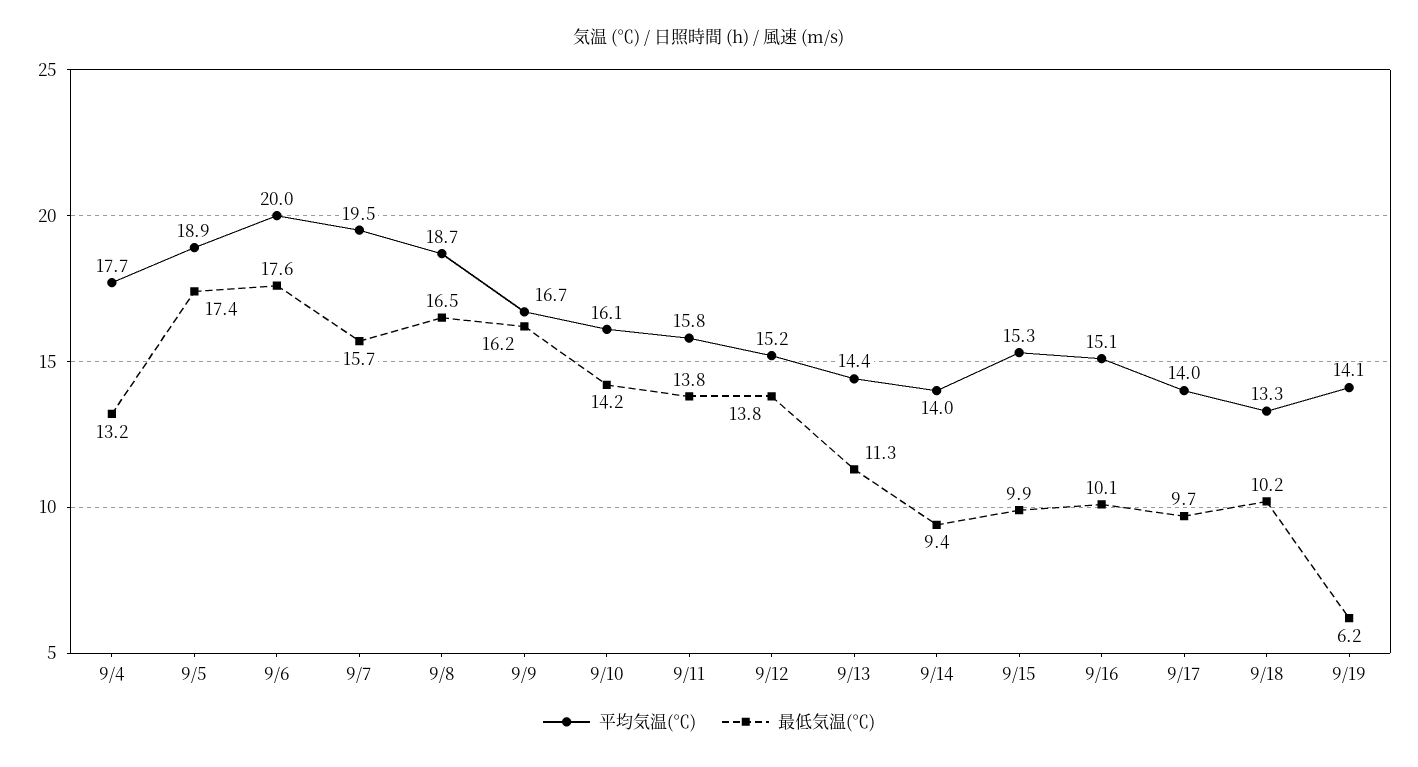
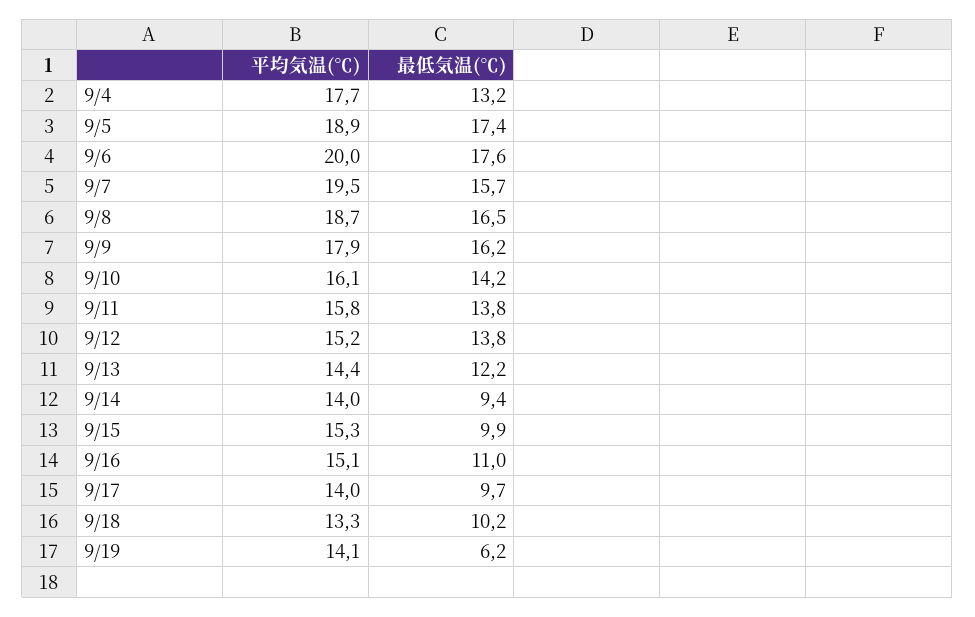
  {
    "平均気温(℃)": {
      "9/4": 17.7,
      "9/5": 18.9,
      "9/6": 20,
      "9/7": 19.5,
      "9/8": 18.7,
-     "9/9": 16.7,
+     "9/9": 17.9,
      "9/10": 16.1,
      "9/11": 15.8,
      "9/12": 15.2,
      "9/13": 14.4,
      "9/14": 14,
      "9/15": 15.3,
      "9/16": 15.1,
      "9/17": 14,
      "9/18": 13.3,
      "9/19": 14.1
    },
    "最低気温(℃)": {
      "9/4": 13.2,
      "9/5": 17.4,
      "9/6": 17.6,
      "9/7": 15.7,
      "9/8": 16.5,
      "9/9": 16.2,
      "9/10": 14.2,
      "9/11": 13.8,
      "9/12": 13.8,
-     "9/13": 11.3,
+     "9/13": 12.2,
      "9/14": 9.4,
      "9/15": 9.9,
-     "9/16": 10.1,
+     "9/16": 11,
      "9/17": 9.7,
      "9/18": 10.2,
      "9/19": 6.2
    }
  }

